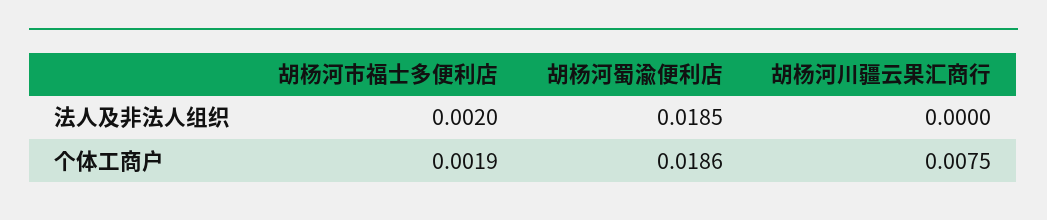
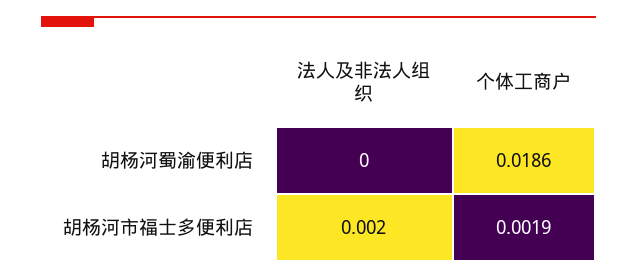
  {
    "胡杨河市福士多便利店": {
      "法人及非法人组织": 0.002,
      "个体工商户": 0.0019
    },
    "胡杨河蜀渝便利店": {
-     "法人及非法人组织": 0.0185,
+     "法人及非法人组织": 0,
      "个体工商户": 0.0186
-   },
+   }
-   "胡杨河川疆云果汇商行": {
-     "法人及非法人组织": 0,
-     "个体工商户": 0.0075
-   }
  }

